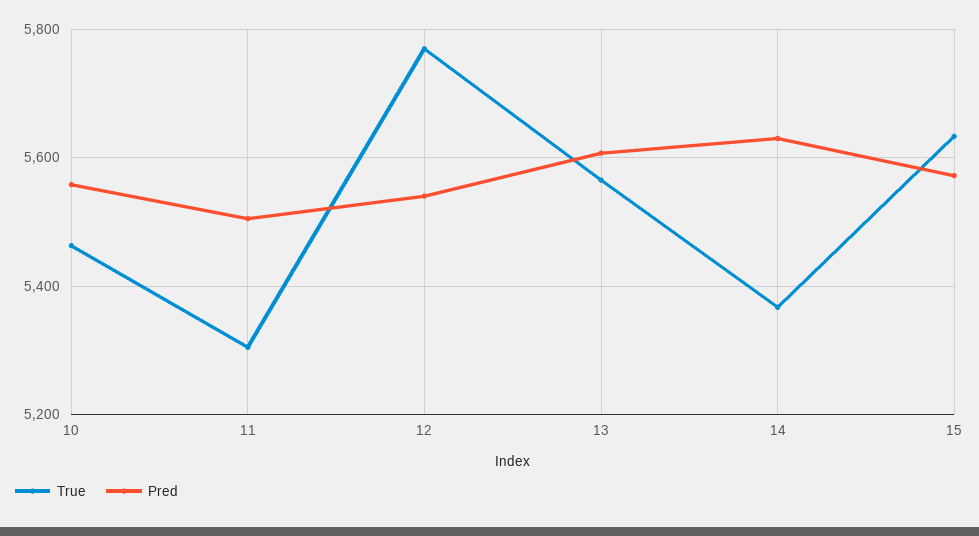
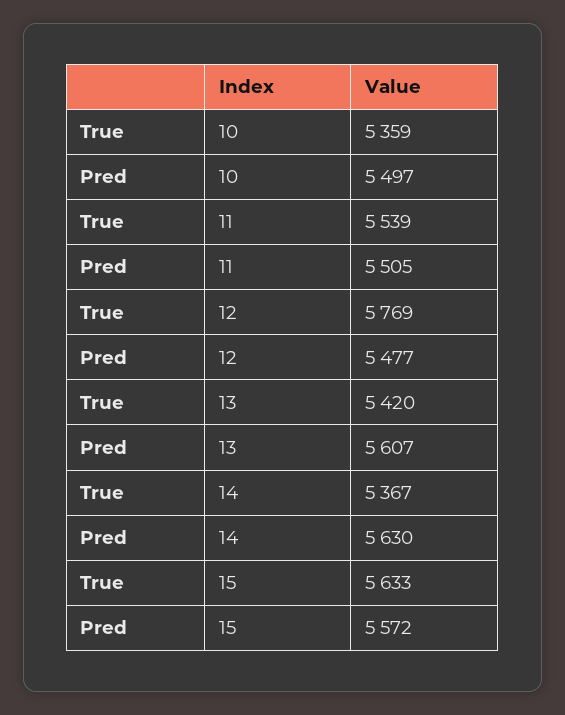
  {
    "True": {
-     "10": 5460,
+     "10": 5359,
-     "11": 5300,
+     "11": 5539,
      "12": 5769,
-     "13": 5560,
+     "13": 5420,
      "14": 5367,
      "15": 5633
    },
    "Pred": {
-     "10": 5560,
+     "10": 5497,
      "11": 5505,
-     "12": 5540,
+     "12": 5477,
      "13": 5607,
      "14": 5630,
      "15": 5572
    }
  }

